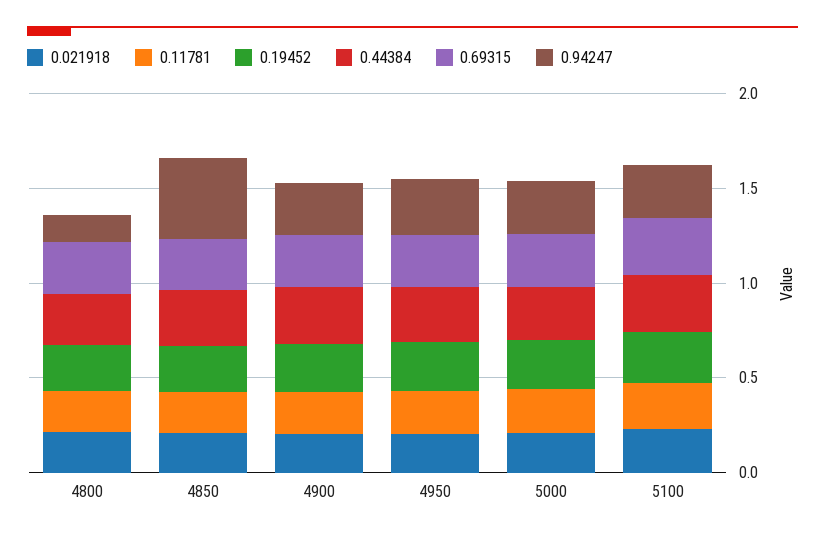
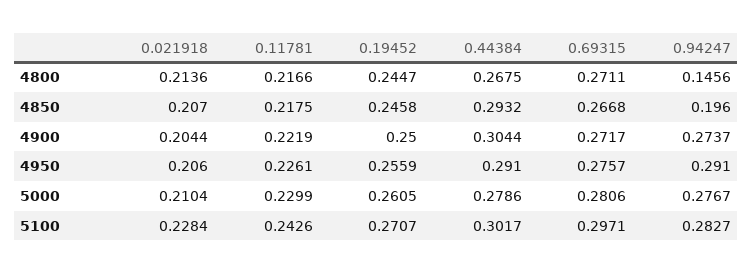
  {
    "0.021918": {
      "4800": 0.2136,
      "4850": 0.207,
      "4900": 0.2044,
      "4950": 0.206,
      "5000": 0.2104,
      "5100": 0.2284
    },
    "0.11781": {
      "4800": 0.2166,
      "4850": 0.2175,
      "4900": 0.2219,
      "4950": 0.2261,
      "5000": 0.2299,
      "5100": 0.2426
    },
    "0.19452": {
      "4800": 0.2447,
      "4850": 0.2458,
      "4900": 0.25,
      "4950": 0.2559,
      "5000": 0.2605,
      "5100": 0.2707
    },
    "0.44384": {
      "4800": 0.2675,
      "4850": 0.2932,
      "4900": 0.3044,
      "4950": 0.291,
      "5000": 0.2786,
      "5100": 0.3017
    },
    "0.69315": {
      "4800": 0.2711,
      "4850": 0.2668,
      "4900": 0.2717,
      "4950": 0.2757,
      "5000": 0.2806,
      "5100": 0.2971
    },
    "0.94247": {
      "4800": 0.1456,
-     "4850": 0.4,
+     "4850": 0.196,
      "4900": 0.2737,
      "4950": 0.291,
      "5000": 0.2767,
      "5100": 0.2827
    }
  }

